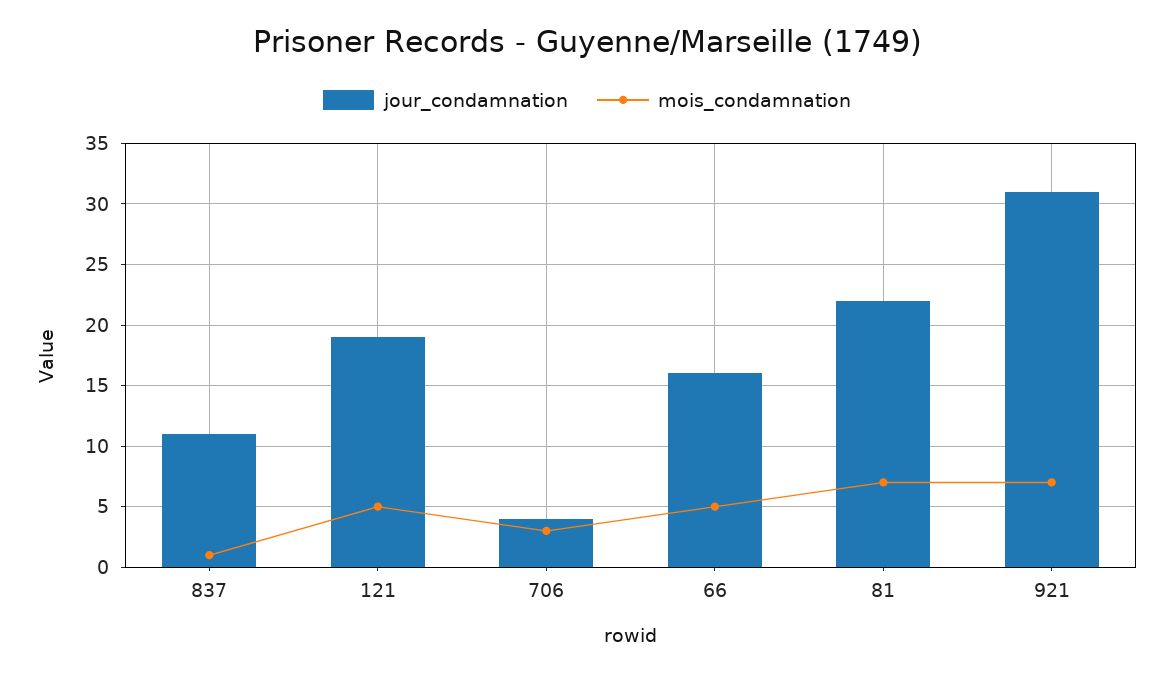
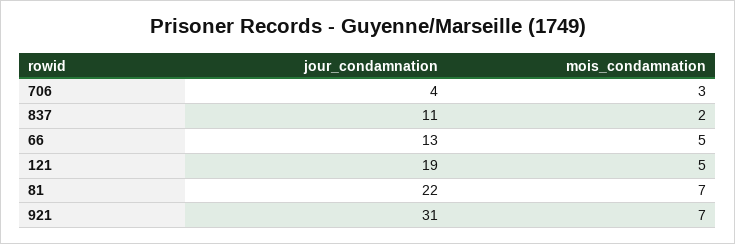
  {
    "jour_condamnation": {
      "837": 11,
      "121": 19,
      "706": 4,
-     "66": 16,
+     "66": 13,
      "81": 22,
      "921": 31
    },
    "mois_condamnation": {
-     "837": 1,
+     "837": 2,
      "121": 5,
      "706": 3,
      "66": 5,
      "81": 7,
      "921": 7
    }
  }

